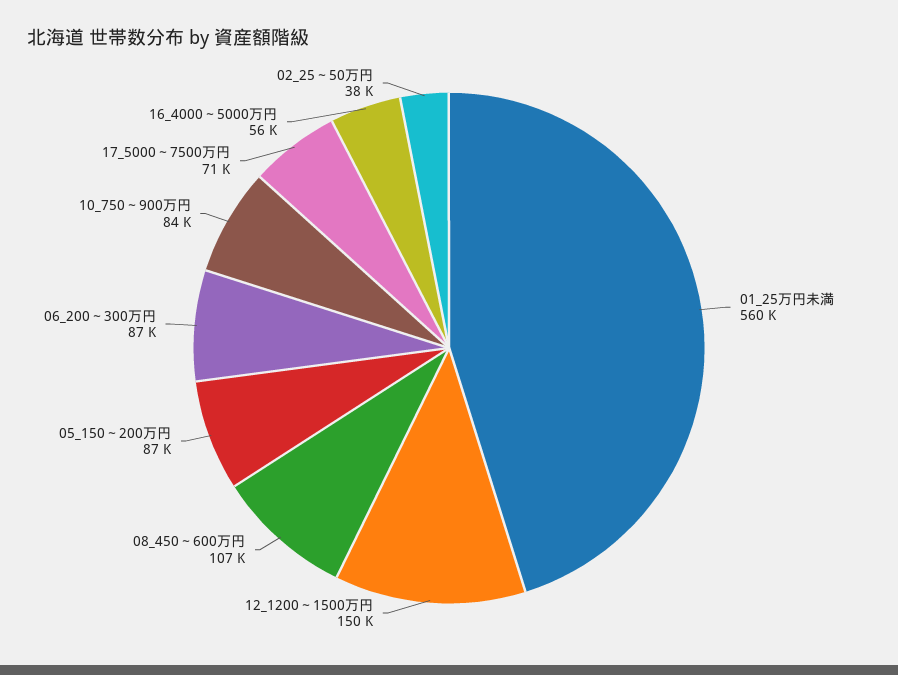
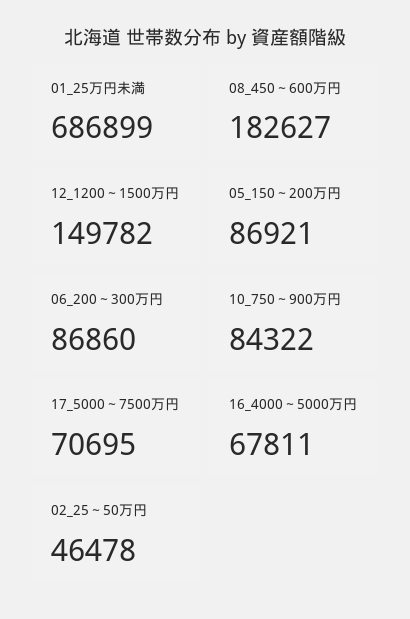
  {
-   "01_25万円未満": 560000,
+   "01_25万円未満": 686899,
    "12_1200～1500万円": 149782,
-   "08_450～600万円": 107000,
+   "08_450～600万円": 182627,
    "05_150～200万円": 86921,
    "06_200～300万円": 86860,
    "10_750～900万円": 84322,
    "17_5000～7500万円": 70695,
-   "16_4000～5000万円": 56000,
+   "16_4000～5000万円": 67811,
-   "02_25～50万円": 38000
+   "02_25～50万円": 46478
  }

